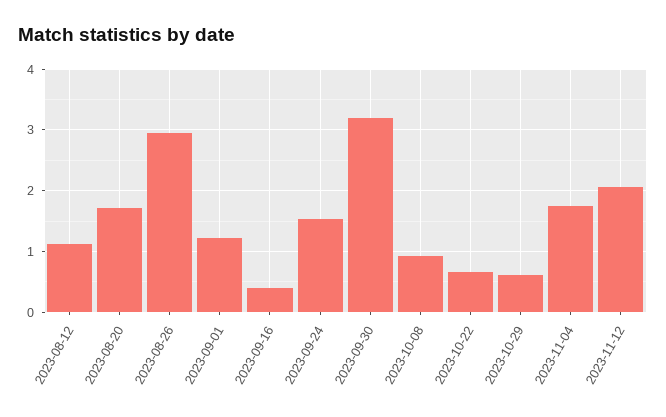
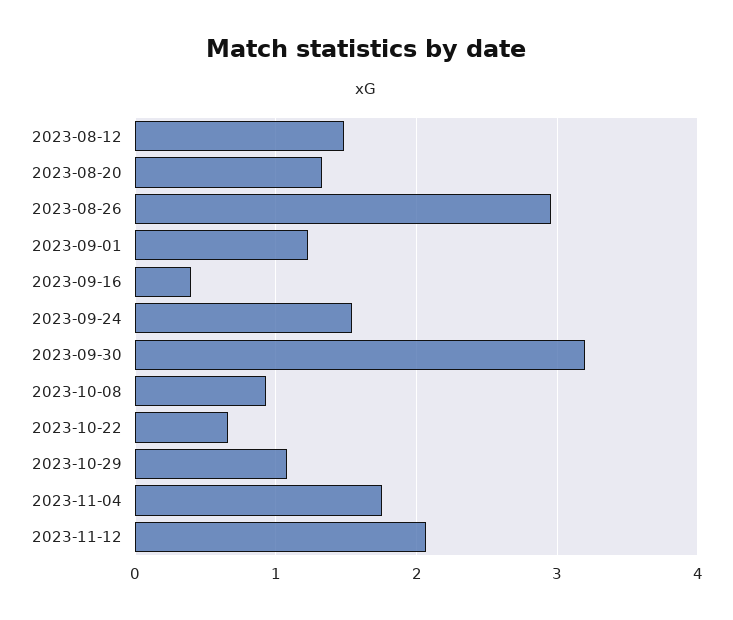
  {
-   "2023-08-12": 1.1,
+   "2023-08-12": 1.5,
-   "2023-08-20": 1.7,
+   "2023-08-20": 1.3,
    "2023-08-26": 3,
    "2023-09-01": 1.2,
    "2023-09-16": 0.4,
    "2023-09-24": 1.5,
    "2023-09-30": 3.2,
    "2023-10-08": 0.9,
    "2023-10-22": 0.7,
-   "2023-10-29": 0.6,
+   "2023-10-29": 1.1,
    "2023-11-04": 1.8,
    "2023-11-12": 2.1
  }

